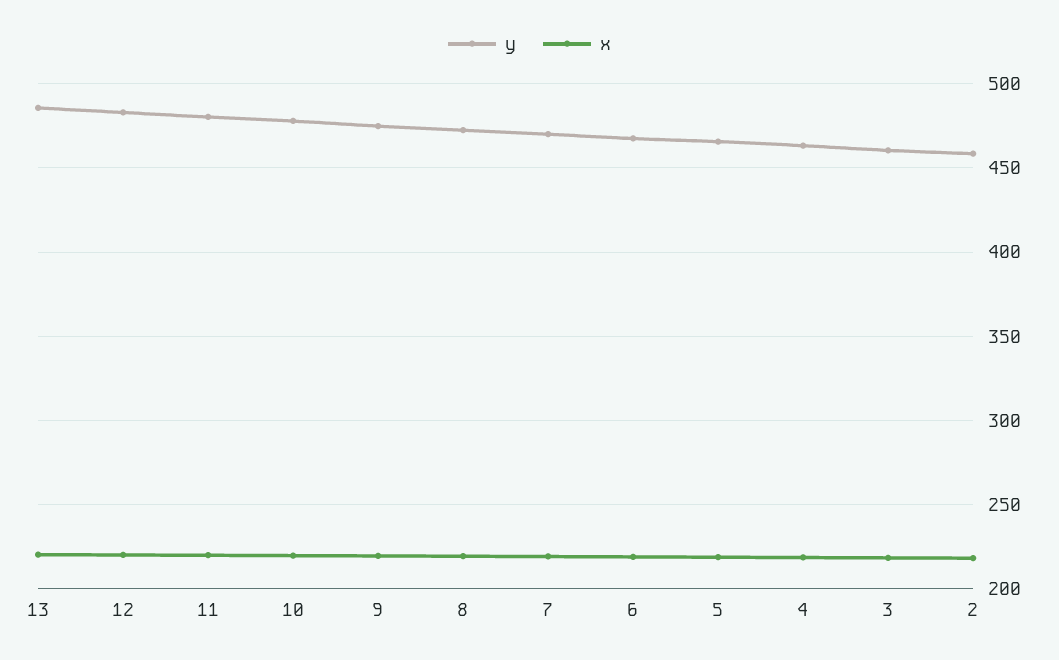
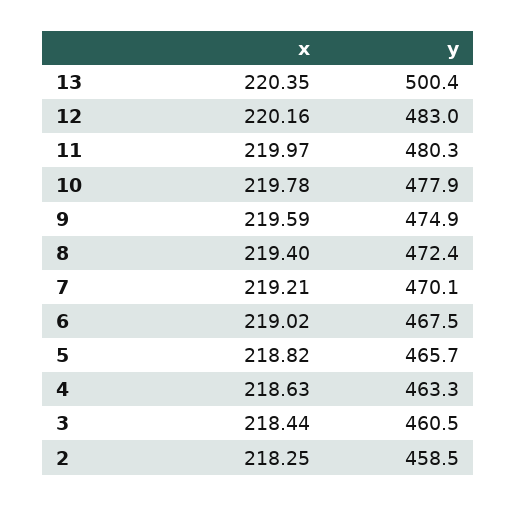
  {
    "y": {
-     "13": 485,
+     "13": 500.4,
      "12": 483,
      "11": 480.3,
      "10": 477.9,
      "9": 474.9,
      "8": 472.4,
      "7": 470.1,
      "6": 467.5,
      "5": 465.7,
      "4": 463.3,
      "3": 460.5,
      "2": 458.5
    },
    "x": {
      "13": 220.35,
      "12": 220.16,
      "11": 219.97,
      "10": 219.78,
      "9": 219.59,
      "8": 219.4,
      "7": 219.21,
      "6": 219.02,
      "5": 218.82,
      "4": 218.63,
      "3": 218.44,
      "2": 218.25
    }
  }

